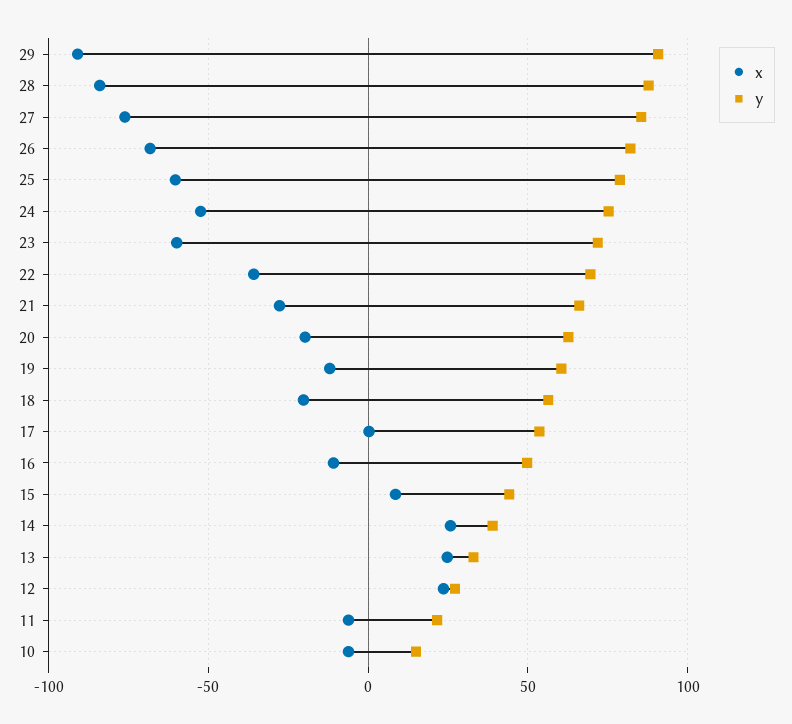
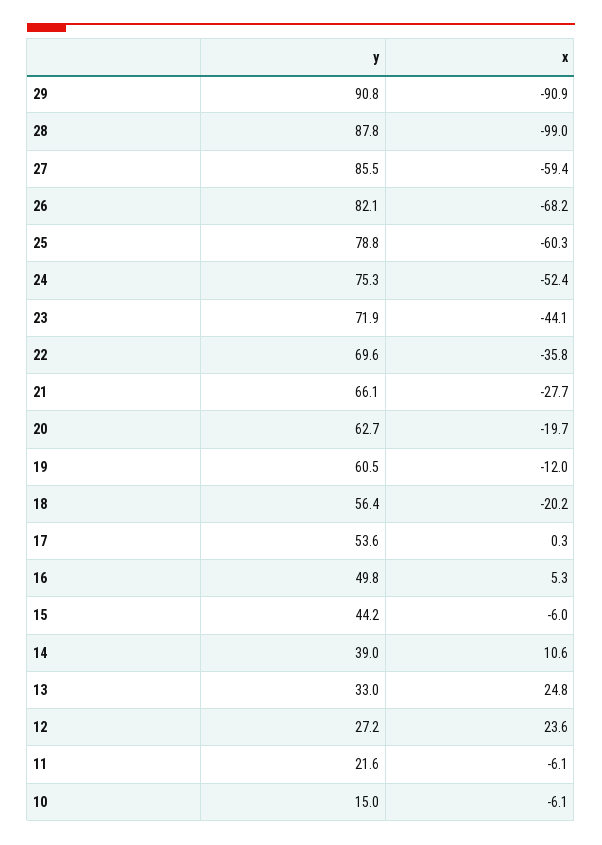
  {
    "x": {
      "29": -90.9,
-     "28": -85,
+     "28": -99,
-     "27": -75,
+     "27": -59.4,
      "26": -68.2,
      "25": -60.3,
      "24": -52.4,
-     "23": -60,
+     "23": -44.1,
      "22": -35.8,
      "21": -27.7,
      "20": -19.7,
      "19": -12,
      "18": -20.2,
      "17": 0.3,
-     "16": -10,
+     "16": 5.3,
-     "15": 10,
+     "15": -6,
-     "14": 25,
+     "14": 10.6,
      "13": 24.8,
      "12": 23.6,
      "11": -6.1,
      "10": -6.1
    },
    "y": {
      "29": 90.8,
      "28": 87.8,
      "27": 85.5,
      "26": 82.1,
      "25": 78.8,
      "24": 75.3,
      "23": 71.9,
      "22": 69.6,
      "21": 66.1,
      "20": 62.7,
      "19": 60.5,
      "18": 56.4,
      "17": 53.6,
      "16": 49.8,
      "15": 44.2,
      "14": 39,
      "13": 33,
      "12": 27.2,
      "11": 21.6,
      "10": 15
    }
  }

